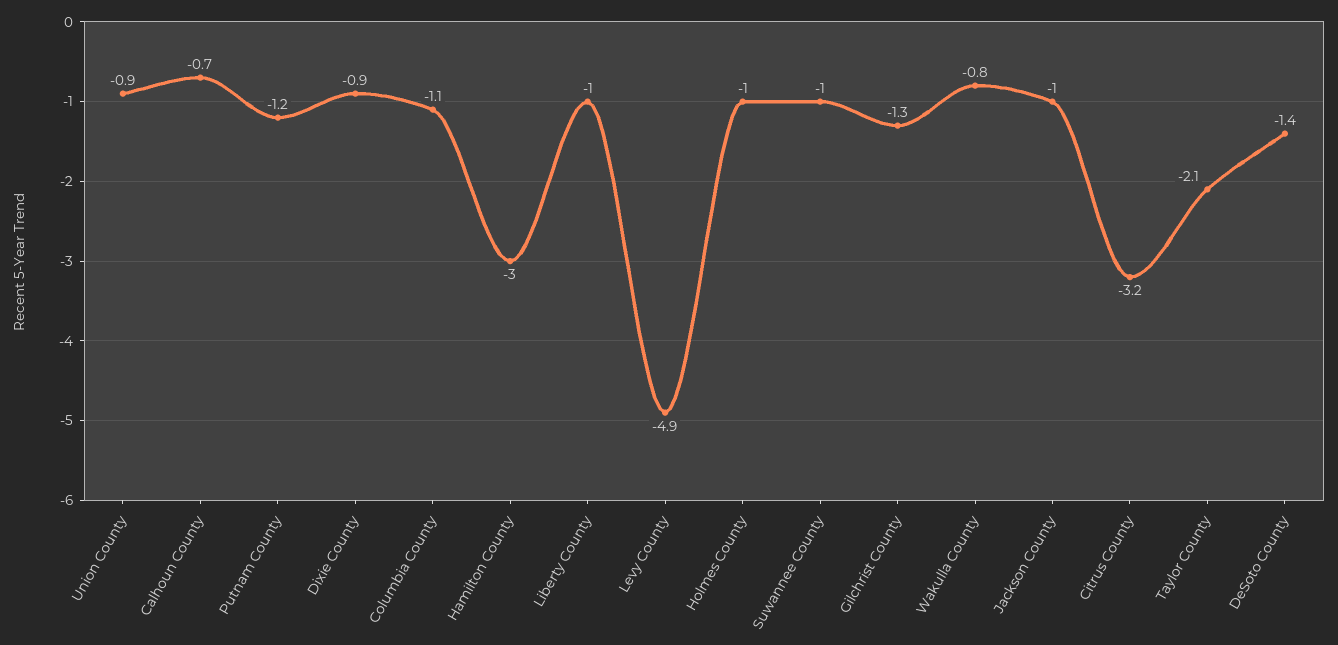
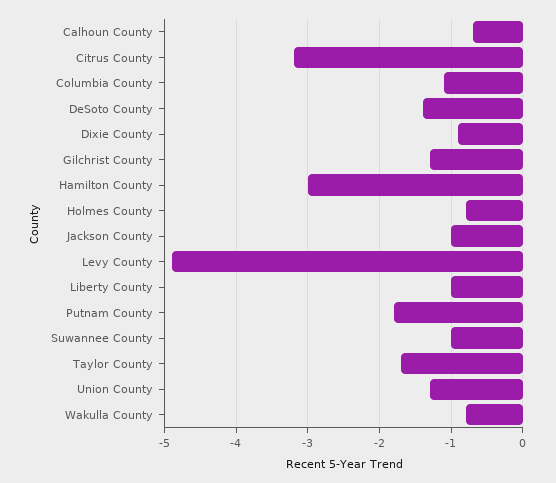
  {
-   "Union County": -0.9,
+   "Union County": -1.3,
    "Calhoun County": -0.7,
-   "Putnam County": -1.2,
+   "Putnam County": -1.8,
    "Dixie County": -0.9,
    "Columbia County": -1.1,
    "Hamilton County": -3,
    "Liberty County": -1,
    "Levy County": -4.9,
-   "Holmes County": -1,
+   "Holmes County": -0.8,
    "Suwannee County": -1,
    "Gilchrist County": -1.3,
    "Wakulla County": -0.8,
    "Jackson County": -1,
    "Citrus County": -3.2,
-   "Taylor County": -2.1,
+   "Taylor County": -1.7,
    "DeSoto County": -1.4
  }

